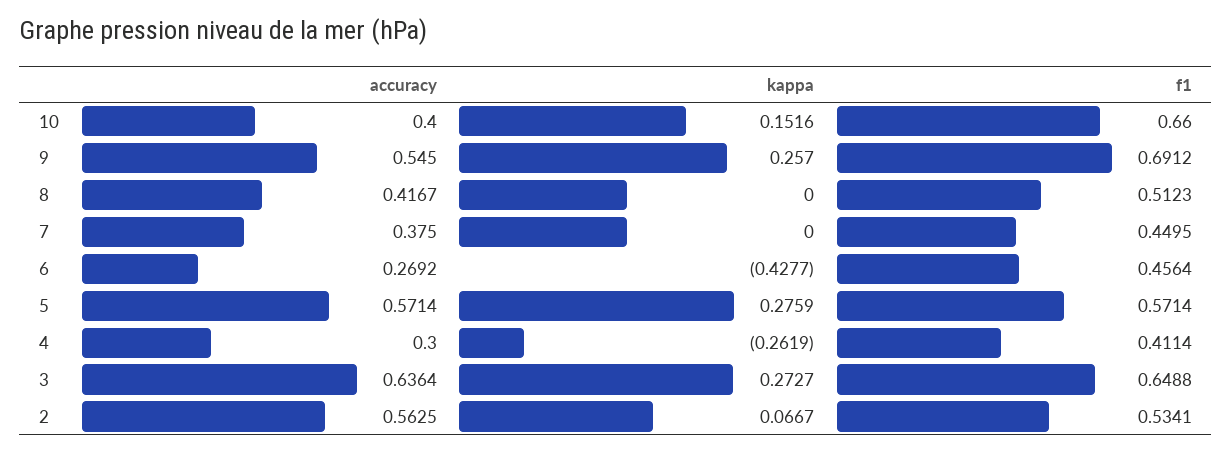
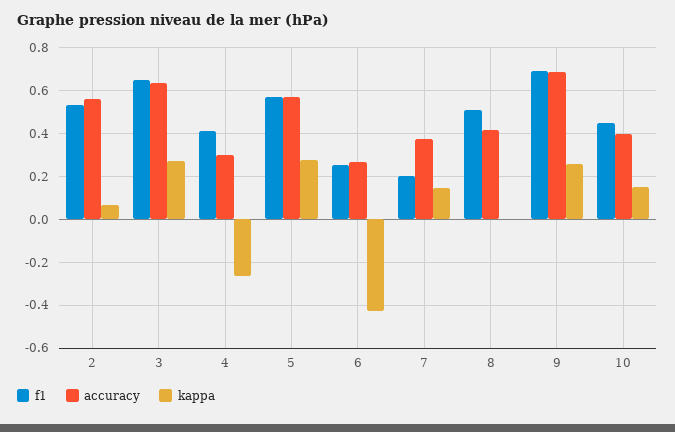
  {
    "accuracy": {
      "10": 0.4,
-     "9": 0.545,
+     "9": 0.7,
      "8": 0.4167,
      "7": 0.375,
      "6": 0.2692,
      "5": 0.5714,
      "4": 0.3,
      "3": 0.6364,
      "2": 0.5625
    },
    "kappa": {
      "10": 0.1516,
      "9": 0.257,
      "8": 0,
-     "7": 0,
+     "7": 0.15,
      "6": -0.4277,
      "5": 0.2759,
      "4": -0.2619,
      "3": 0.2727,
      "2": 0.0667
    },
    "f1": {
-     "10": 0.66,
+     "10": 0.45,
      "9": 0.6912,
      "8": 0.5123,
-     "7": 0.4495,
+     "7": 0.2,
-     "6": 0.4564,
+     "6": 0.25,
      "5": 0.5714,
      "4": 0.4114,
      "3": 0.6488,
      "2": 0.5341
    }
  }

